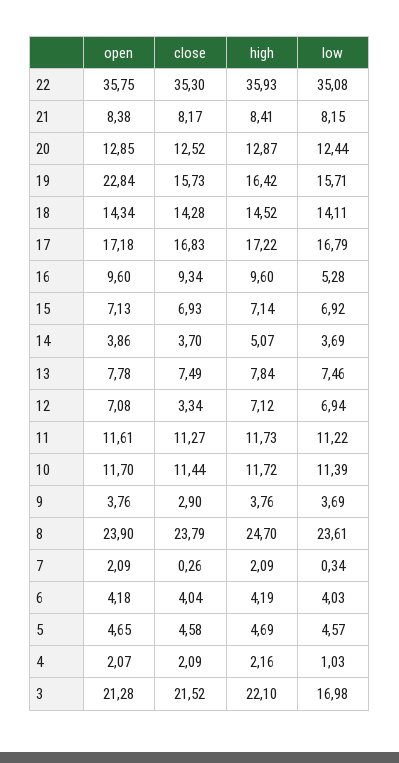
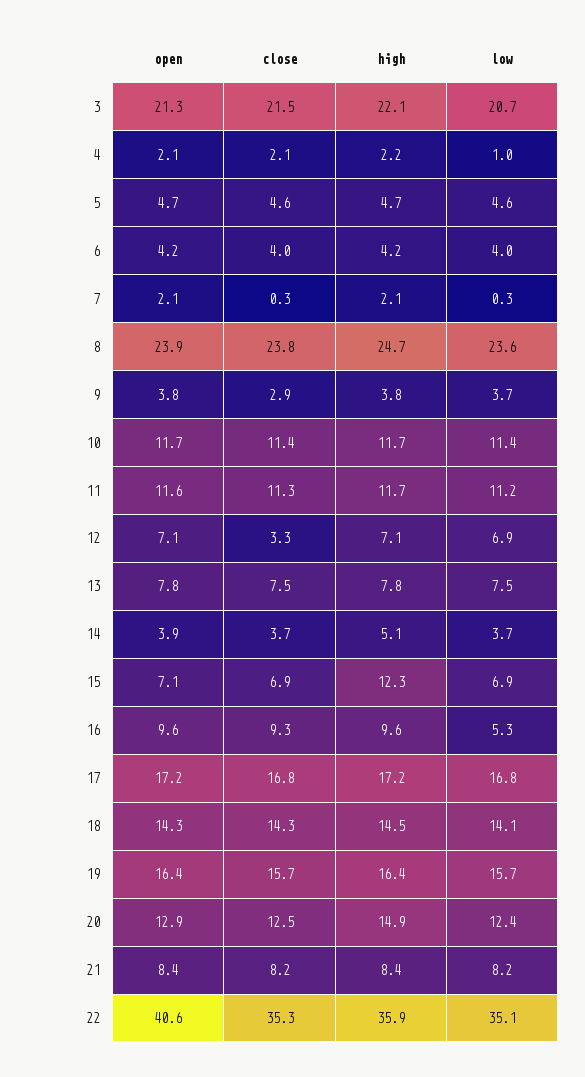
  {
    "open": {
-     "22": 35.75,
+     "22": 40.6,
      "21": 8.38,
      "20": 12.85,
-     "19": 22.84,
+     "19": 16.4,
      "18": 14.34,
      "17": 17.18,
      "16": 9.6,
      "15": 7.13,
      "14": 3.86,
      "13": 7.78,
      "12": 7.08,
      "11": 11.61,
      "10": 11.7,
      "9": 3.76,
      "8": 23.9,
      "7": 2.09,
      "6": 4.18,
      "5": 4.65,
      "4": 2.07,
      "3": 21.28
    },
    "close": {
      "22": 35.3,
      "21": 8.17,
      "20": 12.52,
      "19": 15.73,
      "18": 14.28,
      "17": 16.83,
      "16": 9.34,
      "15": 6.93,
      "14": 3.7,
      "13": 7.49,
      "12": 3.34,
      "11": 11.27,
      "10": 11.44,
      "9": 2.9,
      "8": 23.79,
      "7": 0.26,
      "6": 4.04,
      "5": 4.58,
      "4": 2.09,
      "3": 21.52
    },
    "high": {
      "22": 35.93,
      "21": 8.41,
-     "20": 12.87,
+     "20": 14.9,
      "19": 16.42,
      "18": 14.52,
      "17": 17.22,
      "16": 9.6,
-     "15": 7.14,
+     "15": 12.3,
      "14": 5.07,
      "13": 7.84,
      "12": 7.12,
      "11": 11.73,
      "10": 11.72,
      "9": 3.76,
      "8": 24.7,
      "7": 2.09,
      "6": 4.19,
      "5": 4.69,
      "4": 2.16,
      "3": 22.1
    },
    "low": {
      "22": 35.08,
      "21": 8.15,
      "20": 12.44,
      "19": 15.71,
      "18": 14.11,
      "17": 16.79,
      "16": 5.28,
      "15": 6.92,
      "14": 3.69,
      "13": 7.46,
      "12": 6.94,
      "11": 11.22,
      "10": 11.39,
      "9": 3.69,
      "8": 23.61,
      "7": 0.34,
      "6": 4.03,
      "5": 4.57,
      "4": 1.03,
-     "3": 16.98
+     "3": 20.7
    }
  }

